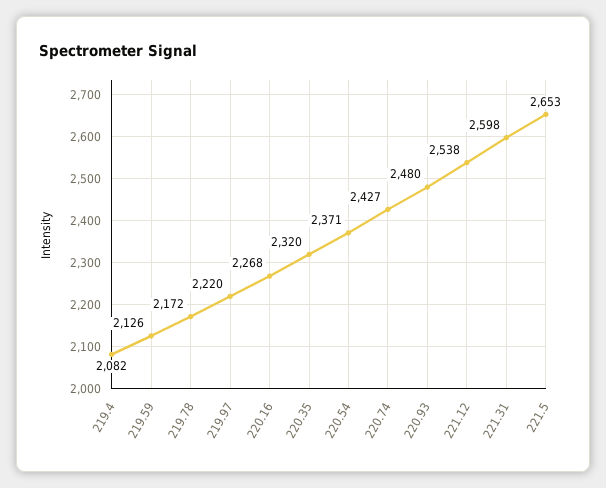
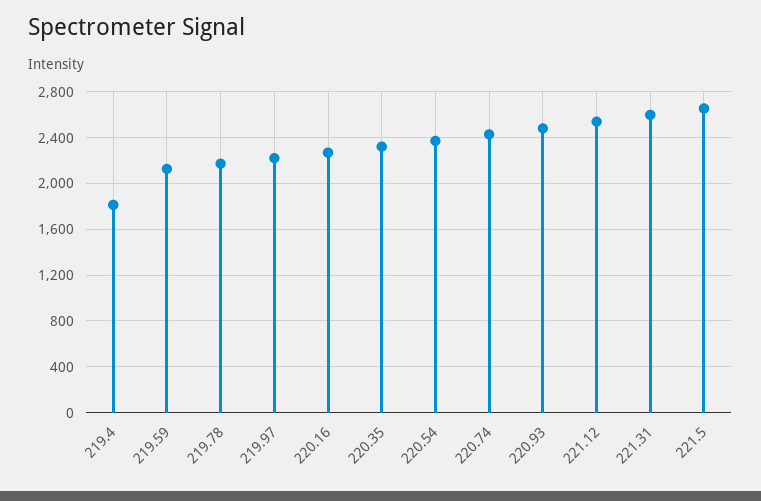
  {
-   "219.4": 2082,
+   "219.4": 1800,
    "219.59": 2126,
    "219.78": 2172,
    "219.97": 2220,
    "220.16": 2268,
    "220.35": 2320,
    "220.54": 2371,
    "220.74": 2427,
    "220.93": 2480,
    "221.12": 2538,
    "221.31": 2598,
    "221.5": 2653
  }

